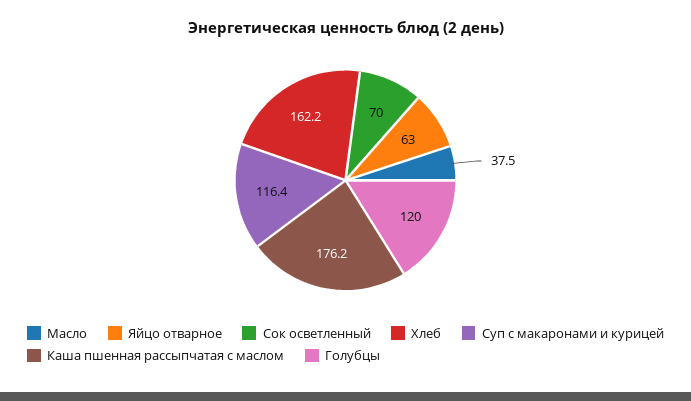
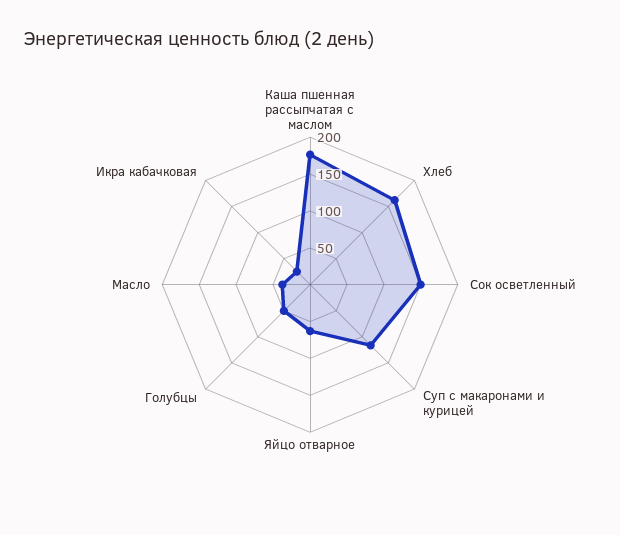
  {
    "Масло": 37.5,
    "Яйцо отварное": 63,
-   "Сок осветленный": 70,
+   "Сок осветленный": 150,
    "Хлеб": 162.2,
    "Суп с макаронами и курицей": 116.4,
    "Каша пшенная рассыпчатая с маслом": 176.2,
-   "Голубцы": 120
+   "Голубцы": 50,
+   "Икра кабачковая": 25
  }

